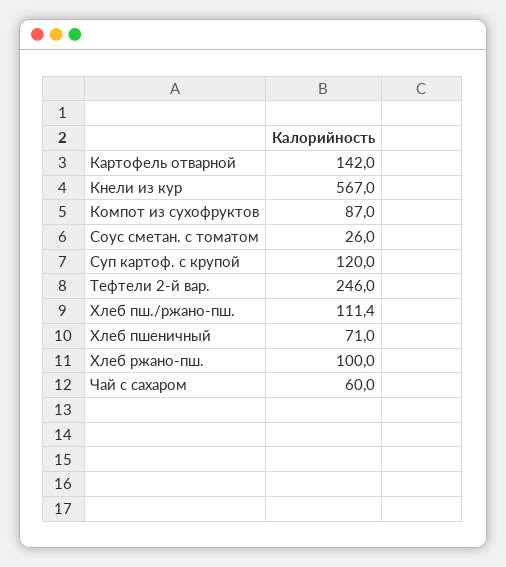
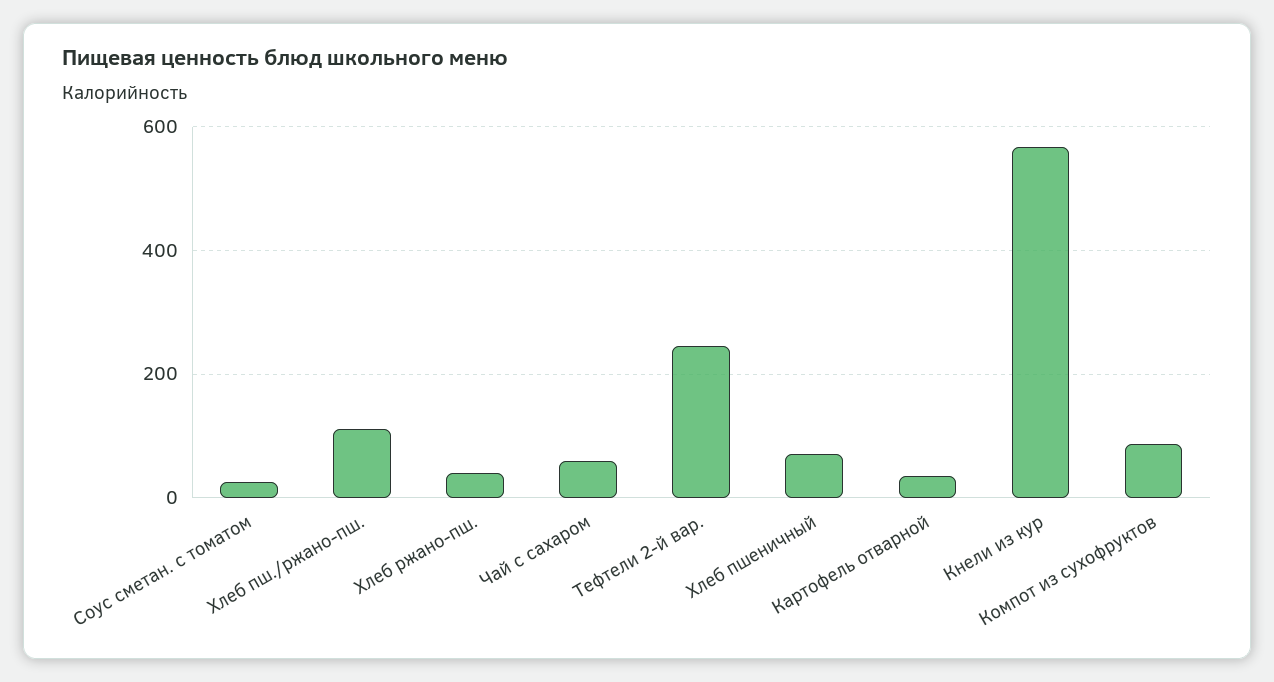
  {
-   "Картофель отварной": 142,
+   "Картофель отварной": 40,
    "Кнели из кур": 567,
    "Компот из сухофруктов": 87,
    "Соус сметан. с томатом": 26,
-   "Суп картоф. с крупой": 120,
    "Тефтели 2-й вар.": 246,
    "Хлеб пш./ржано-пш.": 111.4,
    "Хлеб пшеничный": 71,
-   "Хлеб ржано-пш.": 100,
+   "Хлеб ржано-пш.": 40,
    "Чай с сахаром": 60
  }

